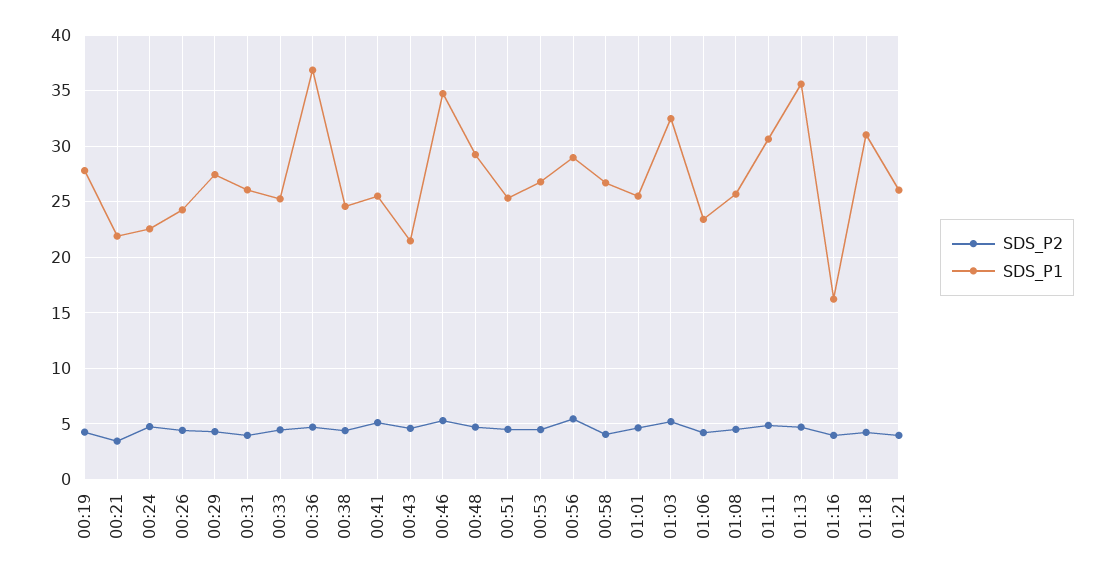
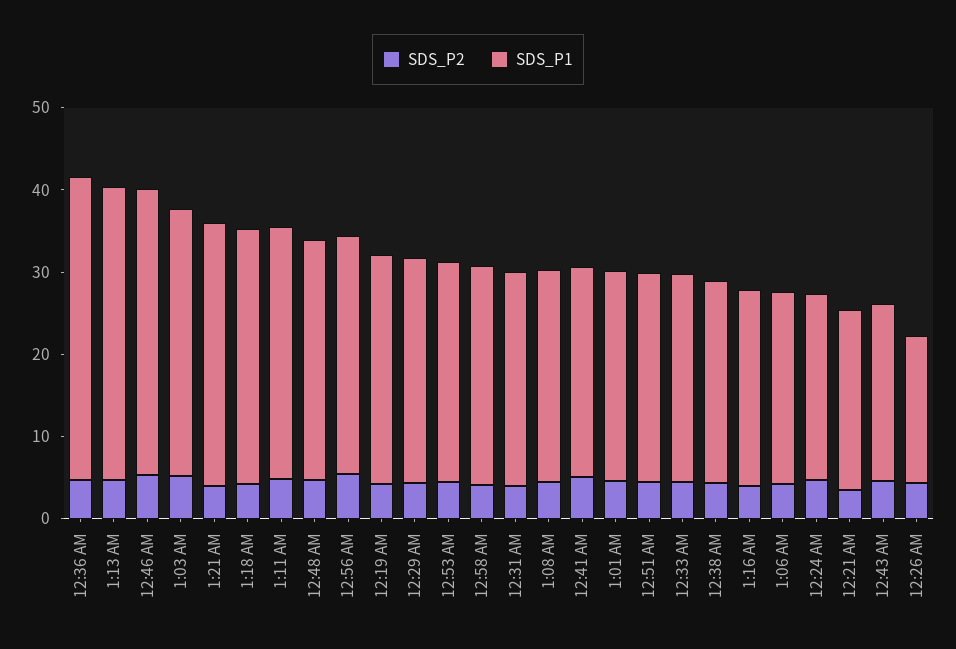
  {
    "SDS_P2": {
      "00:19": 4,
      "00:21": 3,
      "00:24": 5,
      "00:26": 4,
      "00:29": 4,
      "00:31": 4,
      "00:33": 4,
      "00:36": 5,
      "00:38": 4,
      "00:41": 5,
      "00:43": 5,
      "00:46": 5,
      "00:48": 5,
      "00:51": 5,
      "00:53": 4,
      "00:56": 5,
      "00:58": 4,
      "01:01": 5,
      "01:03": 5,
      "01:06": 4,
      "01:08": 5,
      "01:11": 5,
      "01:13": 5,
      "01:16": 4,
      "01:18": 4,
      "01:21": 4
    },
    "SDS_P1": {
      "00:19": 28,
      "00:21": 22,
      "00:24": 23,
-     "00:26": 24,
+     "00:26": 18,
      "00:29": 27,
      "00:31": 26,
      "00:33": 25,
      "00:36": 37,
      "00:38": 25,
      "00:41": 26,
      "00:43": 21,
      "00:46": 35,
      "00:48": 29,
      "00:51": 25,
      "00:53": 27,
      "00:56": 29,
      "00:58": 27,
      "01:01": 26,
      "01:03": 33,
      "01:06": 23,
      "01:08": 26,
      "01:11": 31,
      "01:13": 36,
-     "01:16": 16,
+     "01:16": 24,
      "01:18": 31,
-     "01:21": 26
+     "01:21": 32
    }
  }

